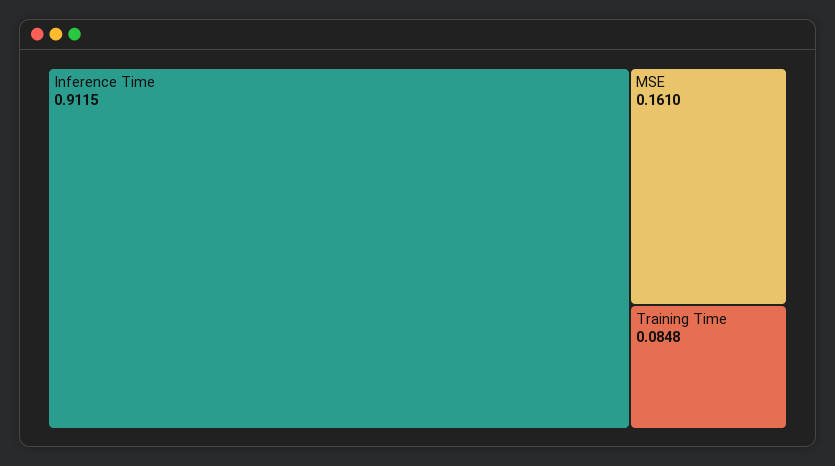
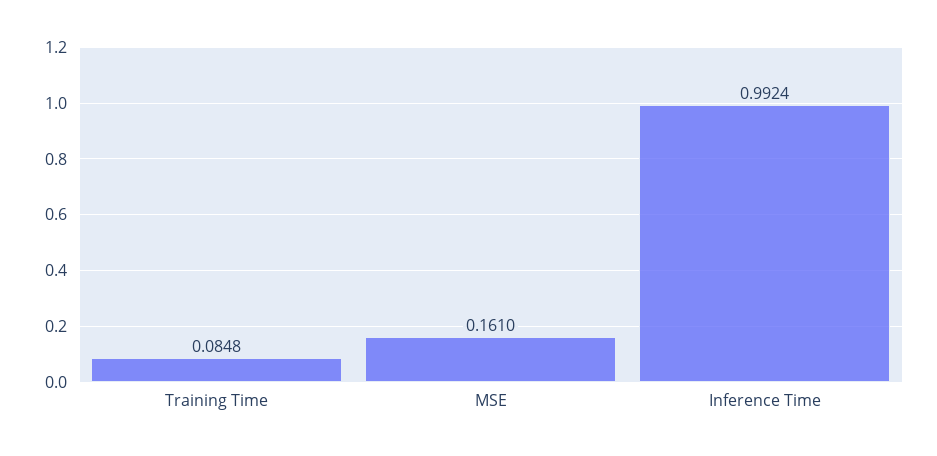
  {
-   "Inference Time": 0.9115,
+   "Inference Time": 0.9924,
    "MSE": 0.161,
    "Training Time": 0.0848
  }

